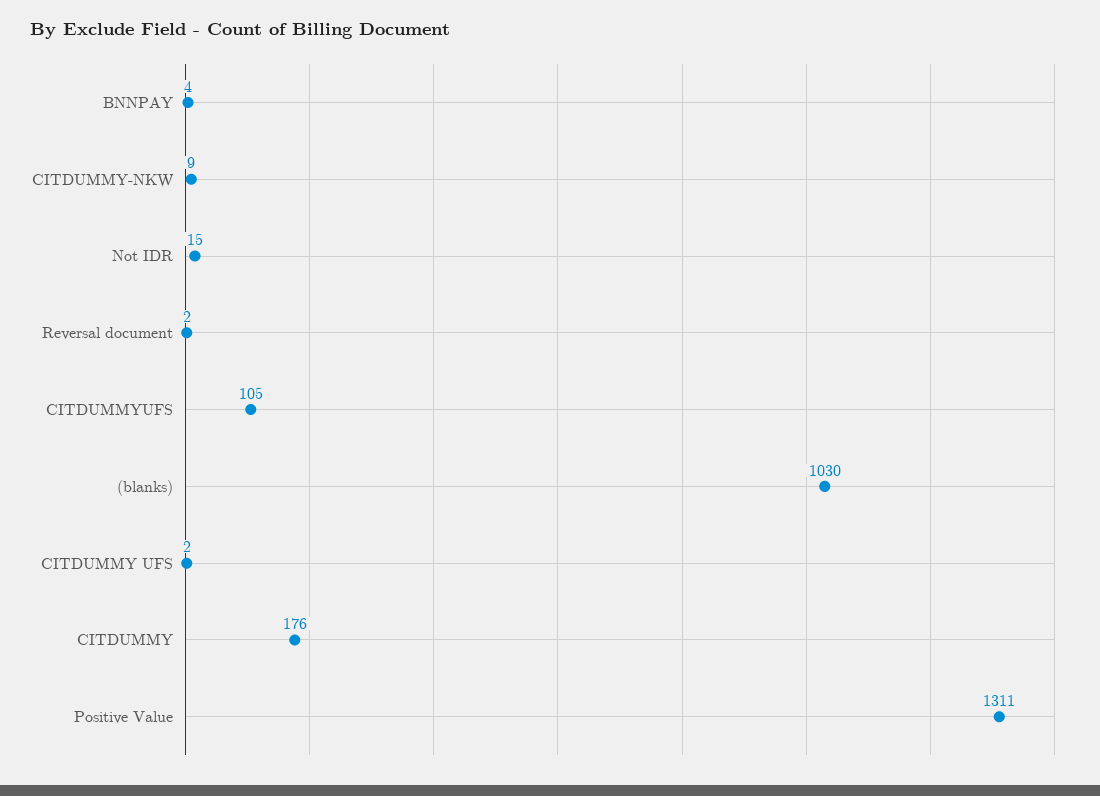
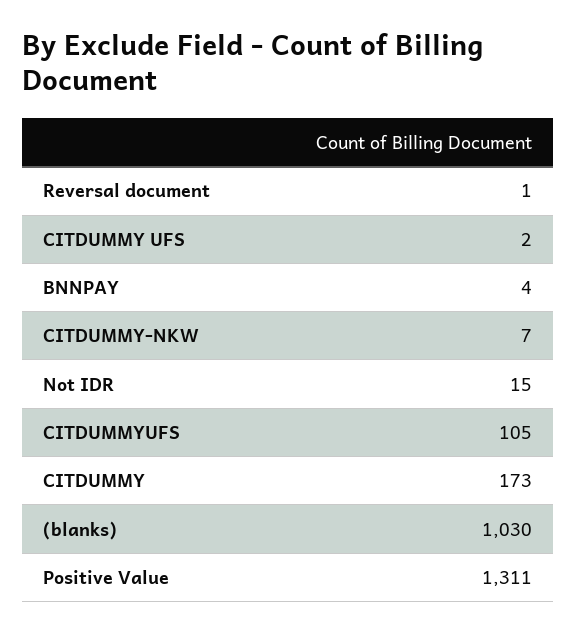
  {
    "BNNPAY": 4,
-   "CITDUMMY-NKW": 9,
+   "CITDUMMY-NKW": 7,
    "Not IDR": 15,
-   "Reversal document": 2,
+   "Reversal document": 1,
    "CITDUMMYUFS": 105,
    "(blanks)": 1030,
    "CITDUMMY UFS": 2,
-   "CITDUMMY": 176,
+   "CITDUMMY": 173,
    "Positive Value": 1311
  }

